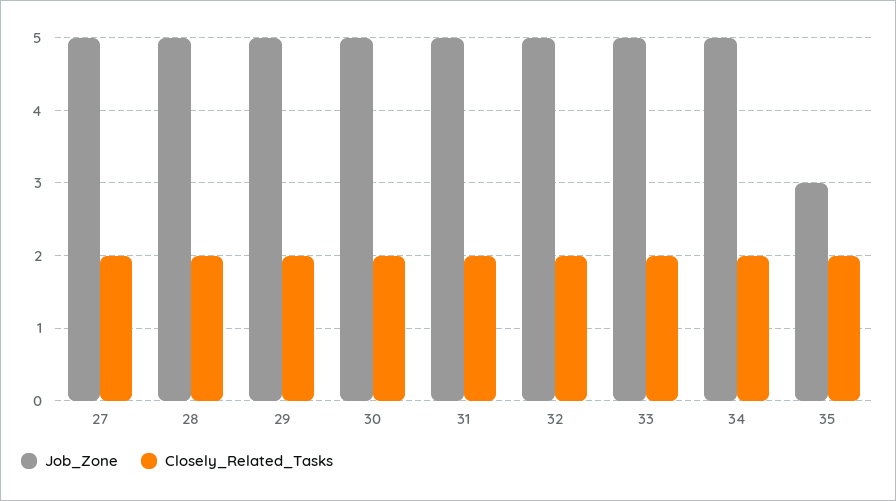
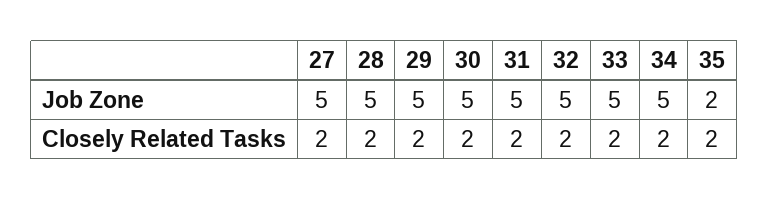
  {
    "Job_Zone": {
      "27": 5,
      "28": 5,
      "29": 5,
      "30": 5,
      "31": 5,
      "32": 5,
      "33": 5,
      "34": 5,
-     "35": 3
+     "35": 2
    },
    "Closely_Related_Tasks": {
      "27": 2,
      "28": 2,
      "29": 2,
      "30": 2,
      "31": 2,
      "32": 2,
      "33": 2,
      "34": 2,
      "35": 2
    }
  }

